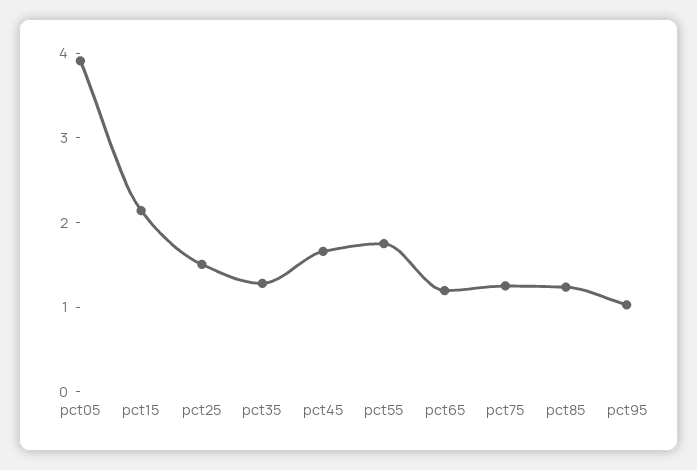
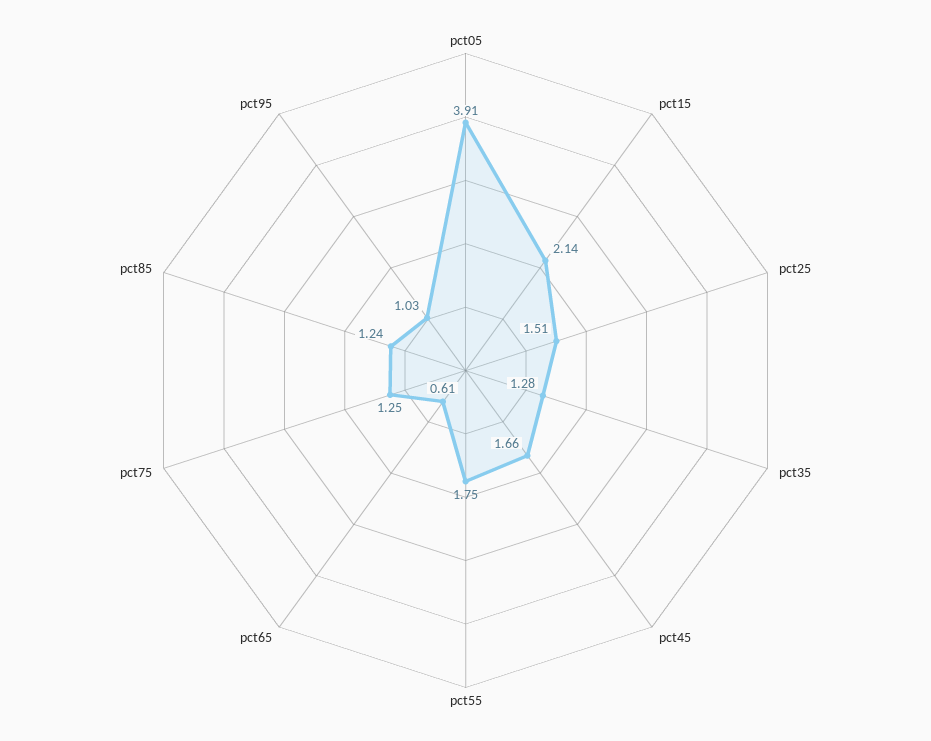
  {
    "pct05": 3.91,
    "pct15": 2.14,
    "pct25": 1.51,
    "pct35": 1.28,
    "pct45": 1.66,
    "pct55": 1.75,
-   "pct65": 1.2,
+   "pct65": 0.61,
    "pct75": 1.25,
    "pct85": 1.24,
    "pct95": 1.03
  }

